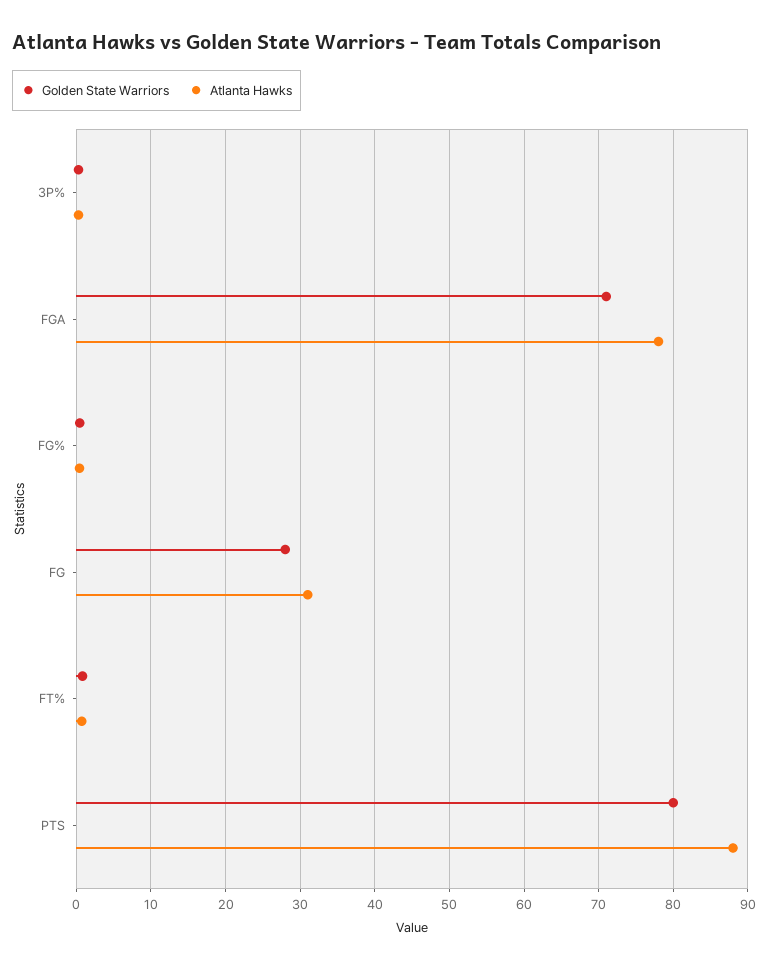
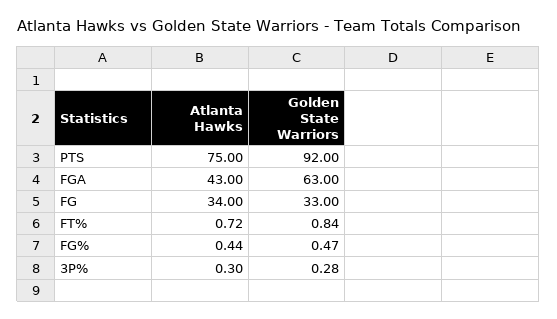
  {
    "Golden State Warriors": {
      "3P%": 0.28,
-     "FGA": 71,
+     "FGA": 63,
      "FG%": 0.47,
-     "FG": 28,
+     "FG": 33,
      "FT%": 0.84,
-     "PTS": 80
+     "PTS": 92
    },
    "Atlanta Hawks": {
      "3P%": 0.3,
-     "FGA": 78,
+     "FGA": 43,
      "FG%": 0.44,
-     "FG": 31,
+     "FG": 34,
      "FT%": 0.72,
-     "PTS": 88
+     "PTS": 75
    }
  }

